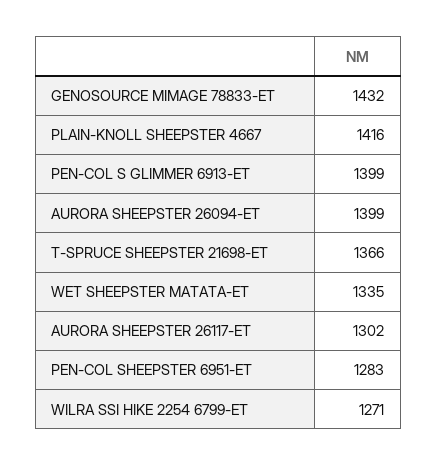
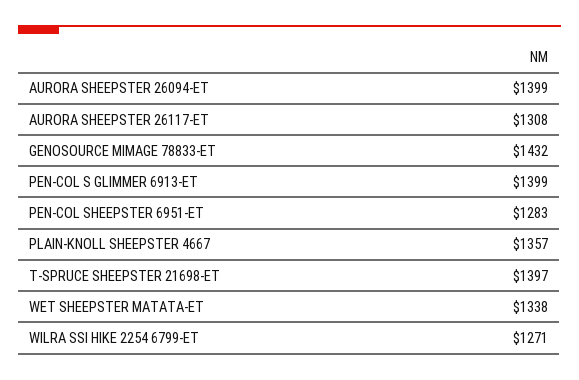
  {
    "GENOSOURCE MIMAGE 78833-ET": 1432,
-   "PLAIN-KNOLL SHEEPSTER 4667": 1416,
+   "PLAIN-KNOLL SHEEPSTER 4667": 1357,
    "PEN-COL S GLIMMER 6913-ET": 1399,
    "AURORA SHEEPSTER 26094-ET": 1399,
-   "T-SPRUCE SHEEPSTER 21698-ET": 1366,
+   "T-SPRUCE SHEEPSTER 21698-ET": 1397,
-   "WET SHEEPSTER MATATA-ET": 1335,
+   "WET SHEEPSTER MATATA-ET": 1338,
-   "AURORA SHEEPSTER 26117-ET": 1302,
+   "AURORA SHEEPSTER 26117-ET": 1308,
    "PEN-COL SHEEPSTER 6951-ET": 1283,
    "WILRA SSI HIKE 2254 6799-ET": 1271
  }

